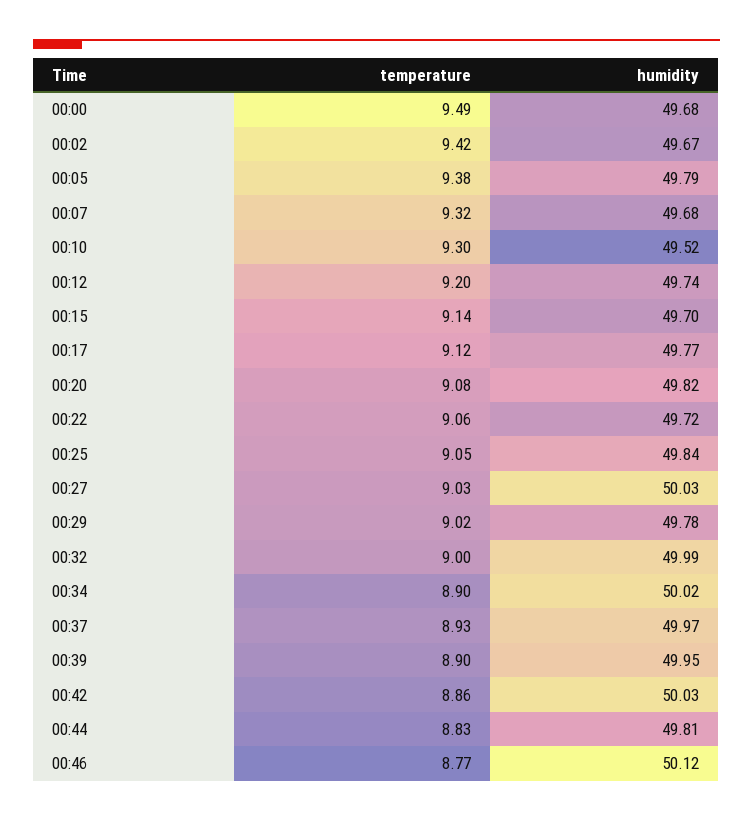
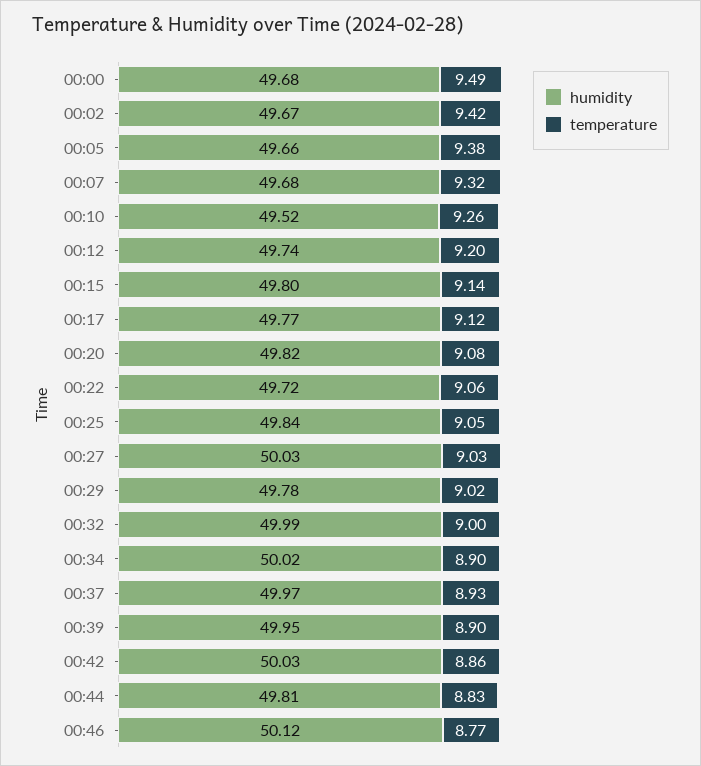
  {
    "temperature": {
      "00:00": 9.49,
      "00:02": 9.42,
      "00:05": 9.38,
      "00:07": 9.32,
-     "00:10": 9.3,
+     "00:10": 9.26,
      "00:12": 9.2,
      "00:15": 9.14,
      "00:17": 9.12,
      "00:20": 9.08,
      "00:22": 9.06,
      "00:25": 9.05,
      "00:27": 9.03,
      "00:29": 9.02,
      "00:32": 9,
      "00:34": 8.9,
      "00:37": 8.93,
      "00:39": 8.9,
      "00:42": 8.86,
      "00:44": 8.83,
      "00:46": 8.77
    },
    "humidity": {
      "00:00": 49.68,
      "00:02": 49.67,
-     "00:05": 49.79,
+     "00:05": 49.66,
      "00:07": 49.68,
      "00:10": 49.52,
      "00:12": 49.74,
-     "00:15": 49.7,
+     "00:15": 49.8,
      "00:17": 49.77,
      "00:20": 49.82,
      "00:22": 49.72,
      "00:25": 49.84,
      "00:27": 50.03,
      "00:29": 49.78,
      "00:32": 49.99,
      "00:34": 50.02,
      "00:37": 49.97,
      "00:39": 49.95,
      "00:42": 50.03,
      "00:44": 49.81,
      "00:46": 50.12
    }
  }

